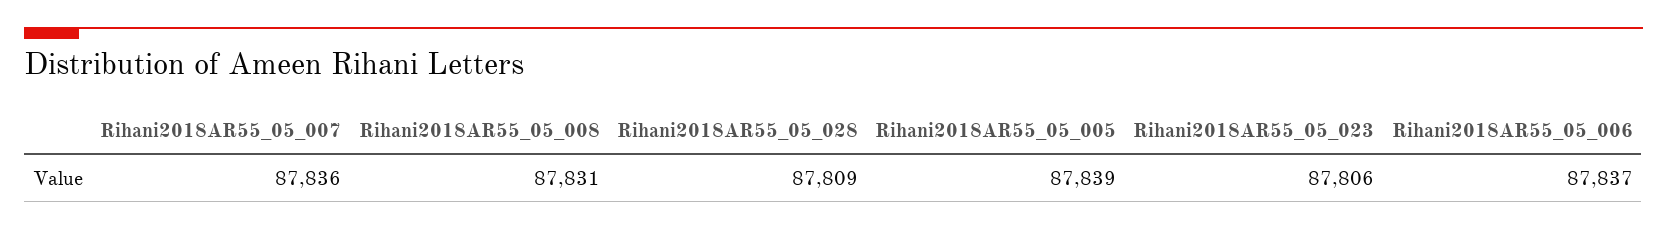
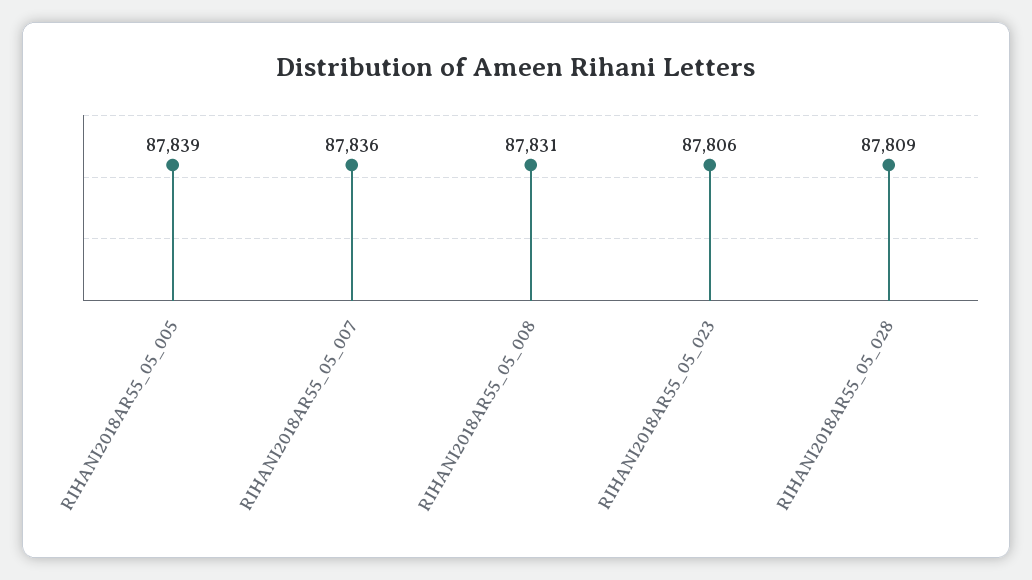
  {
    "Rihani2018AR55_05_007": 87836,
    "Rihani2018AR55_05_008": 87831,
    "Rihani2018AR55_05_028": 87809,
    "Rihani2018AR55_05_005": 87839,
-   "Rihani2018AR55_05_023": 87806,
+   "Rihani2018AR55_05_023": 87806
-   "Rihani2018AR55_05_006": 87837
  }

